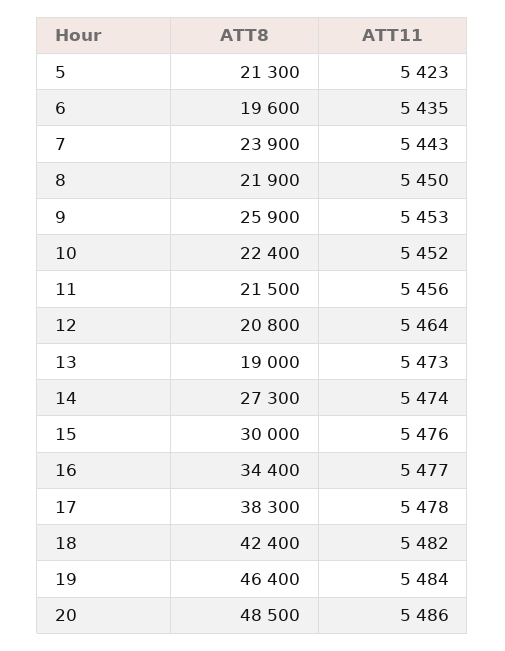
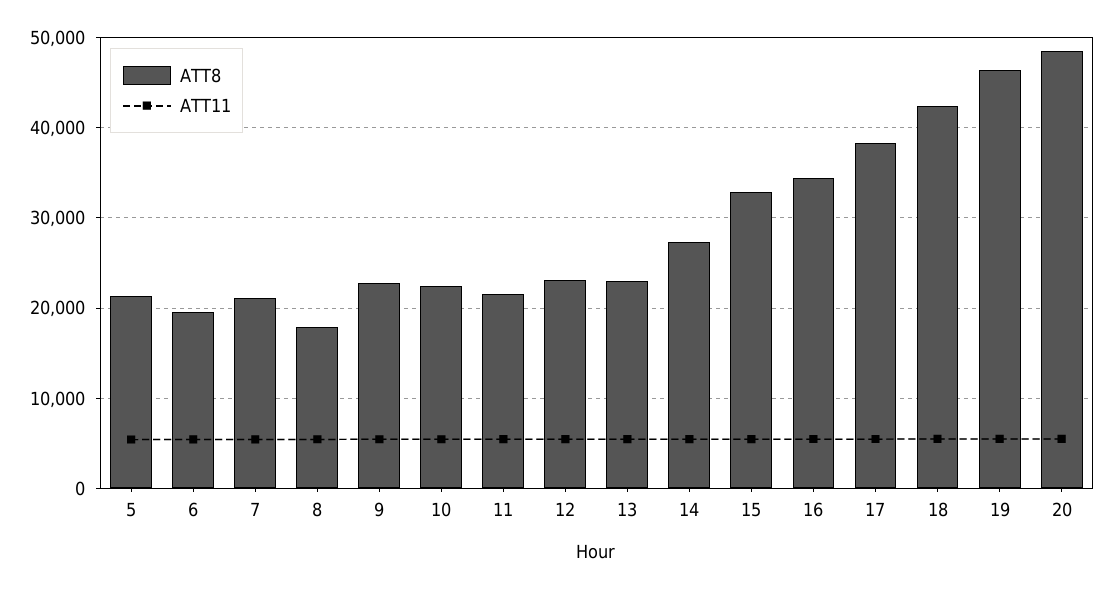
  {
    "ATT8": {
      "5": 21300,
      "6": 19600,
-     "7": 23900,
+     "7": 21000,
-     "8": 21900,
+     "8": 18000,
-     "9": 25900,
+     "9": 23000,
      "10": 22400,
      "11": 21500,
-     "12": 20800,
+     "12": 23000,
-     "13": 19000,
+     "13": 23000,
      "14": 27300,
-     "15": 30000,
+     "15": 33000,
      "16": 34400,
      "17": 38300,
      "18": 42400,
      "19": 46400,
      "20": 48500
    },
    "ATT11": {
      "5": 5423,
      "6": 5435,
      "7": 5443,
      "8": 5450,
      "9": 5453,
      "10": 5452,
      "11": 5456,
      "12": 5464,
      "13": 5473,
      "14": 5474,
      "15": 5476,
      "16": 5477,
      "17": 5478,
      "18": 5482,
      "19": 5484,
      "20": 5486
    }
  }

